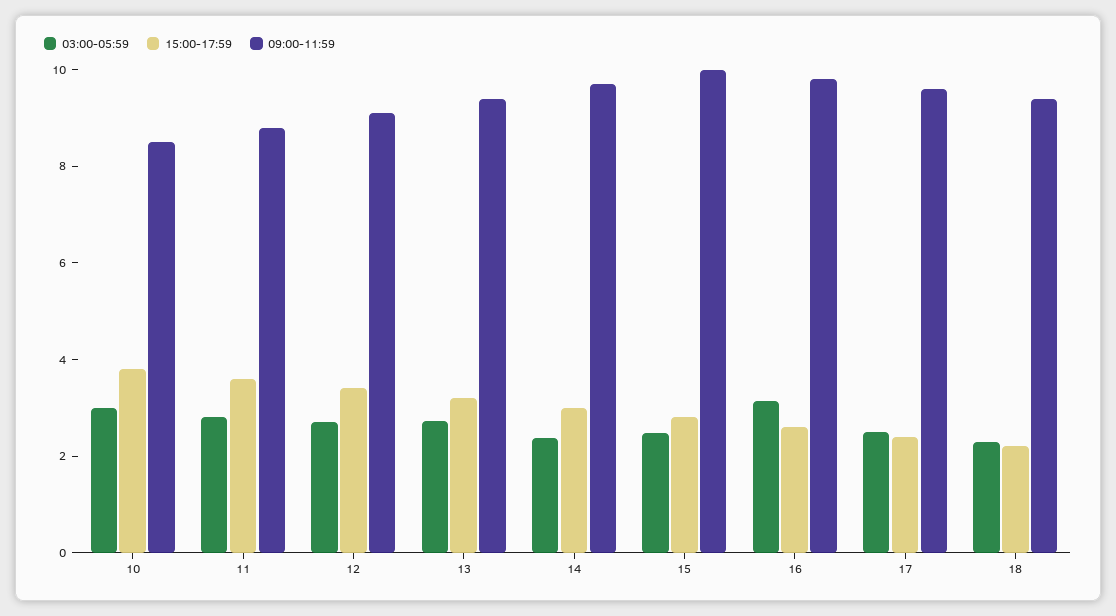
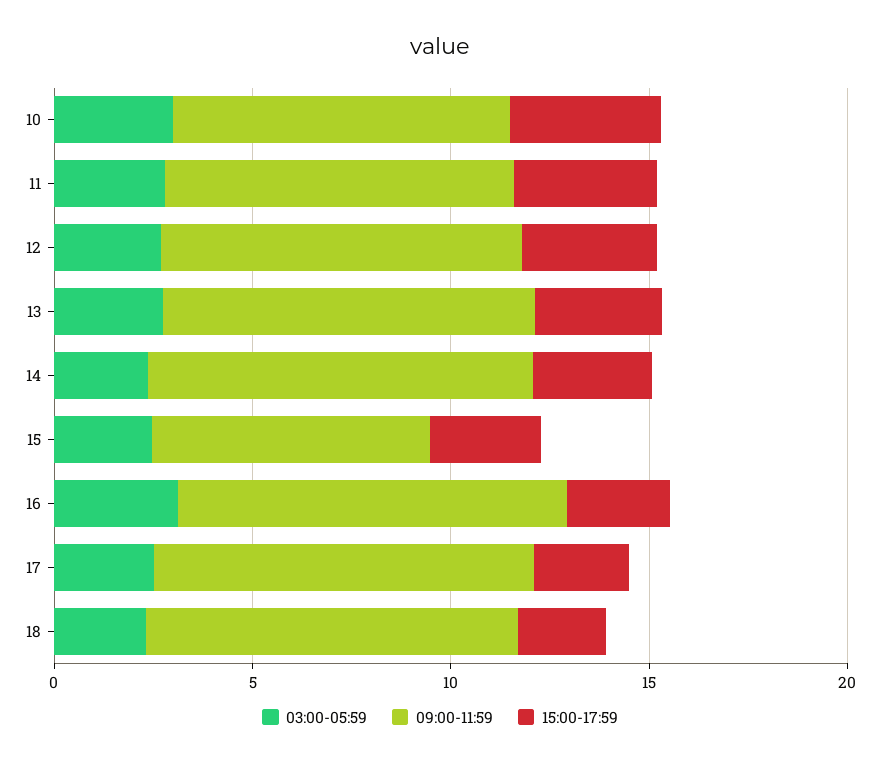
  {
    "03:00-05:59": {
      "10": 3,
      "11": 3,
      "12": 2.5,
      "13": 2.5,
      "14": 2.5,
      "15": 2.5,
      "16": 3,
      "17": 2.5,
      "18": 2.5
    },
    "15:00-17:59": {
      "10": 4,
      "11": 3.5,
      "12": 3.5,
      "13": 3,
      "14": 3,
      "15": 3,
      "16": 2.5,
      "17": 2.5,
      "18": 2
    },
    "09:00-11:59": {
      "10": 8.5,
      "11": 9,
      "12": 9,
      "13": 9.5,
      "14": 9.5,
-     "15": 10,
+     "15": 7,
      "16": 10,
      "17": 9.5,
      "18": 9.5
    }
  }

